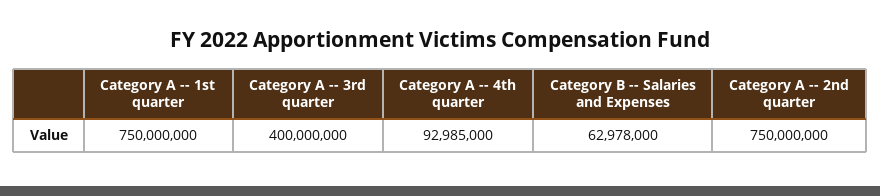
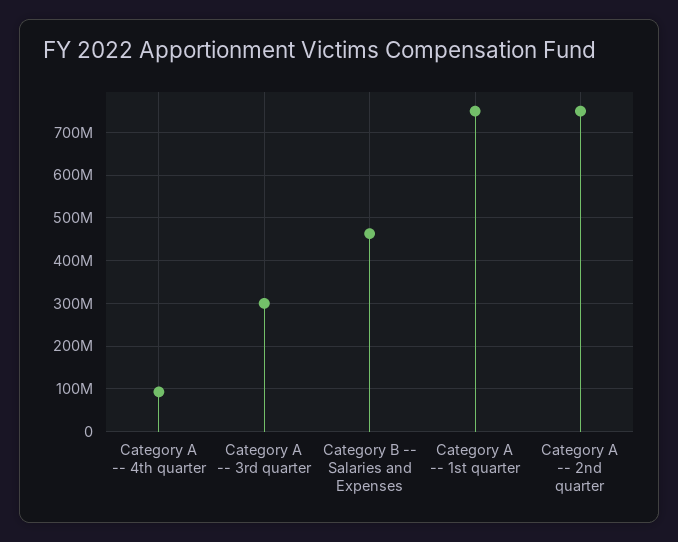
  {
    "Category A -- 1st quarter": 750000000,
-   "Category A -- 3rd quarter": 400000000,
+   "Category A -- 3rd quarter": 300000000,
    "Category A -- 4th quarter": 92985000,
-   "Category B -- Salaries and Expenses": 62978000,
+   "Category B -- Salaries and Expenses": 460000000,
    "Category A -- 2nd quarter": 750000000
  }

